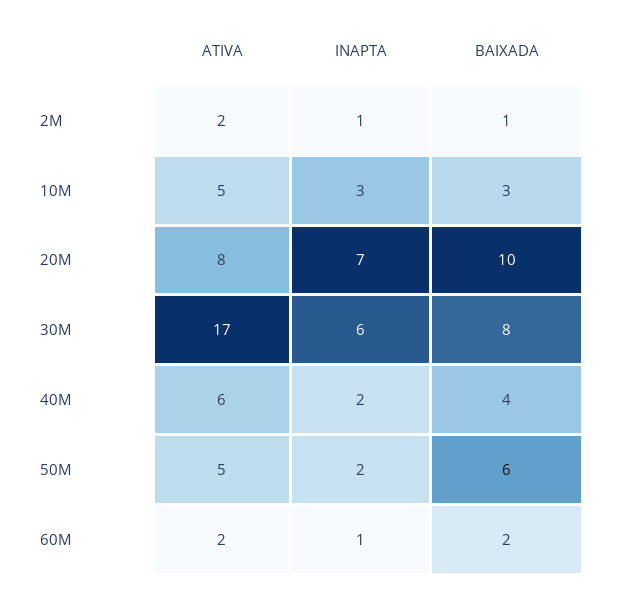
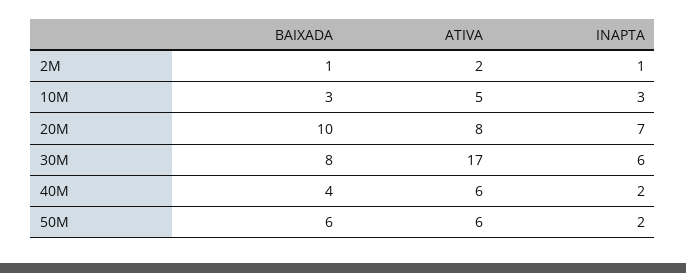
  {
    "ATIVA": {
      "2M": 2,
      "10M": 5,
      "20M": 8,
      "30M": 17,
      "40M": 6,
-     "50M": 5,
+     "50M": 6
-     "60M": 2
    },
    "INAPTA": {
      "2M": 1,
      "10M": 3,
      "20M": 7,
      "30M": 6,
      "40M": 2,
-     "50M": 2,
+     "50M": 2
-     "60M": 1
    },
    "BAIXADA": {
      "2M": 1,
      "10M": 3,
      "20M": 10,
      "30M": 8,
      "40M": 4,
-     "50M": 6,
+     "50M": 6
-     "60M": 2
    }
  }

